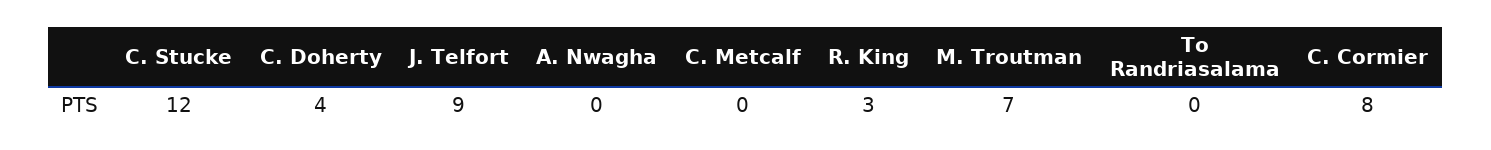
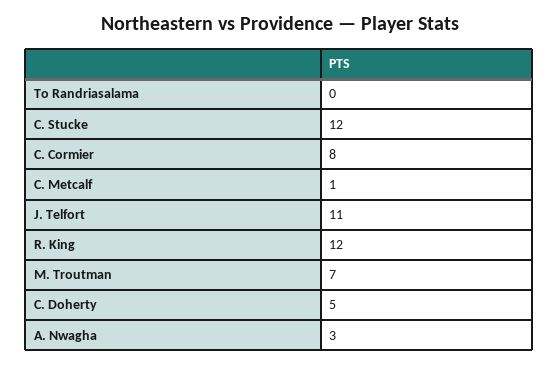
  {
    "C. Stucke": 12,
-   "C. Doherty": 4,
+   "C. Doherty": 5,
-   "J. Telfort": 9,
+   "J. Telfort": 11,
-   "A. Nwagha": 0,
+   "A. Nwagha": 3,
-   "C. Metcalf": 0,
+   "C. Metcalf": 1,
-   "R. King": 3,
+   "R. King": 12,
    "M. Troutman": 7,
    "To Randriasalama": 0,
    "C. Cormier": 8
  }

